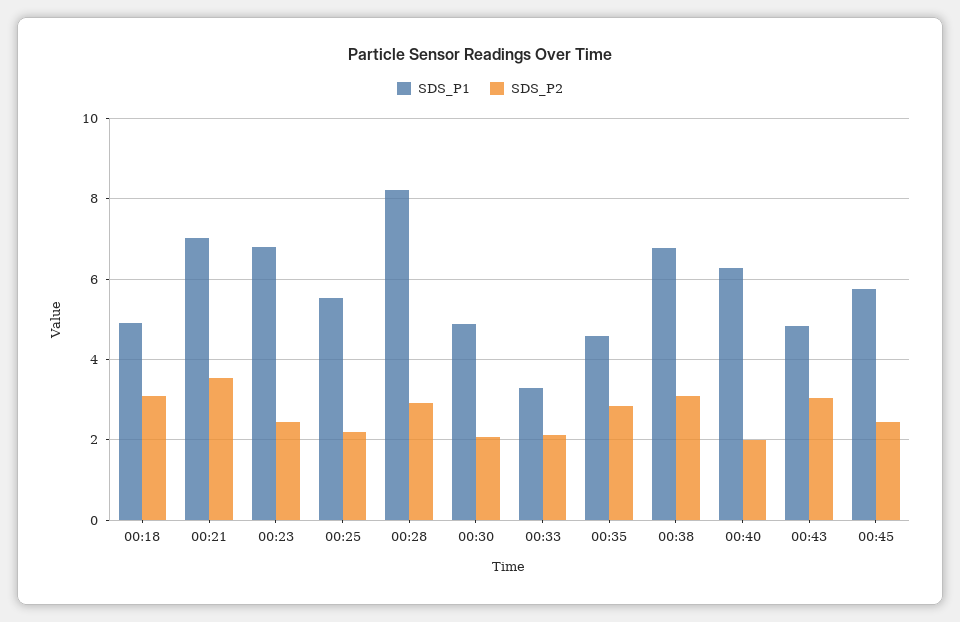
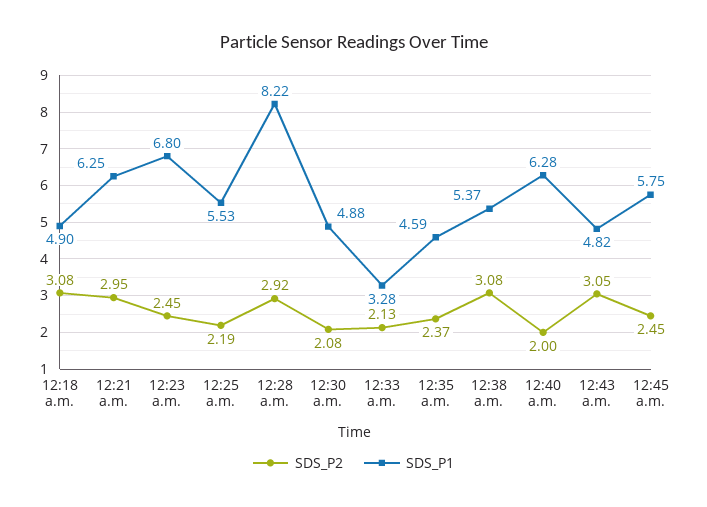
  {
    "SDS_P1": {
      "00:18": 4.9,
-     "00:21": 7,
+     "00:21": 6.25,
      "00:23": 6.8,
      "00:25": 5.53,
      "00:28": 8.22,
      "00:30": 4.88,
      "00:33": 3.28,
      "00:35": 4.59,
-     "00:38": 6.8,
+     "00:38": 5.37,
      "00:40": 6.28,
      "00:43": 4.82,
      "00:45": 5.75
    },
    "SDS_P2": {
      "00:18": 3.08,
-     "00:21": 3.6,
+     "00:21": 2.95,
      "00:23": 2.45,
      "00:25": 2.19,
      "00:28": 2.92,
      "00:30": 2.08,
      "00:33": 2.13,
-     "00:35": 2.8,
+     "00:35": 2.37,
      "00:38": 3.08,
      "00:40": 2,
      "00:43": 3.05,
      "00:45": 2.45
    }
  }

